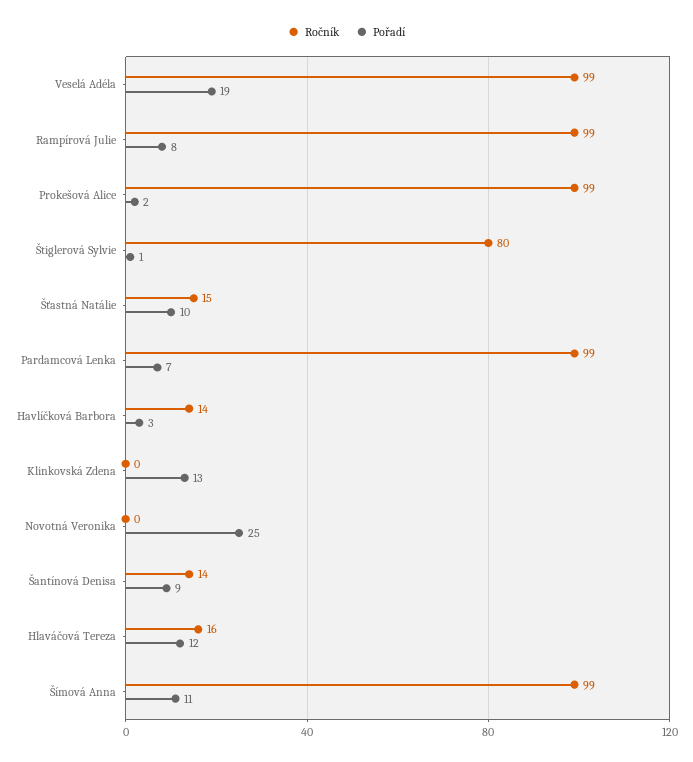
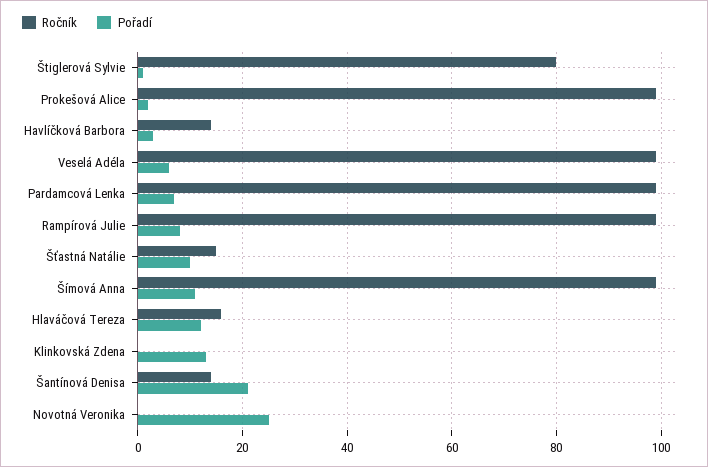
  {
    "Ročník": {
      "Veselá Adéla": 99,
      "Rampírová Julie": 99,
      "Prokešová Alice": 99,
      "Štiglerová Sylvie": 80,
      "Šťastná Natálie": 15,
      "Pardamcová Lenka": 99,
      "Havlíčková Barbora": 14,
      "Klinkovská Zdena": 0,
      "Novotná Veronika": 0,
      "Šantínová Denisa": 14,
      "Hlaváčová Tereza": 16,
      "Šímová Anna": 99
    },
    "Pořadí": {
-     "Veselá Adéla": 19,
+     "Veselá Adéla": 5,
      "Rampírová Julie": 8,
      "Prokešová Alice": 2,
      "Štiglerová Sylvie": 1,
      "Šťastná Natálie": 10,
      "Pardamcová Lenka": 7,
      "Havlíčková Barbora": 3,
      "Klinkovská Zdena": 13,
      "Novotná Veronika": 25,
-     "Šantínová Denisa": 9,
+     "Šantínová Denisa": 20,
      "Hlaváčová Tereza": 12,
      "Šímová Anna": 11
    }
  }

